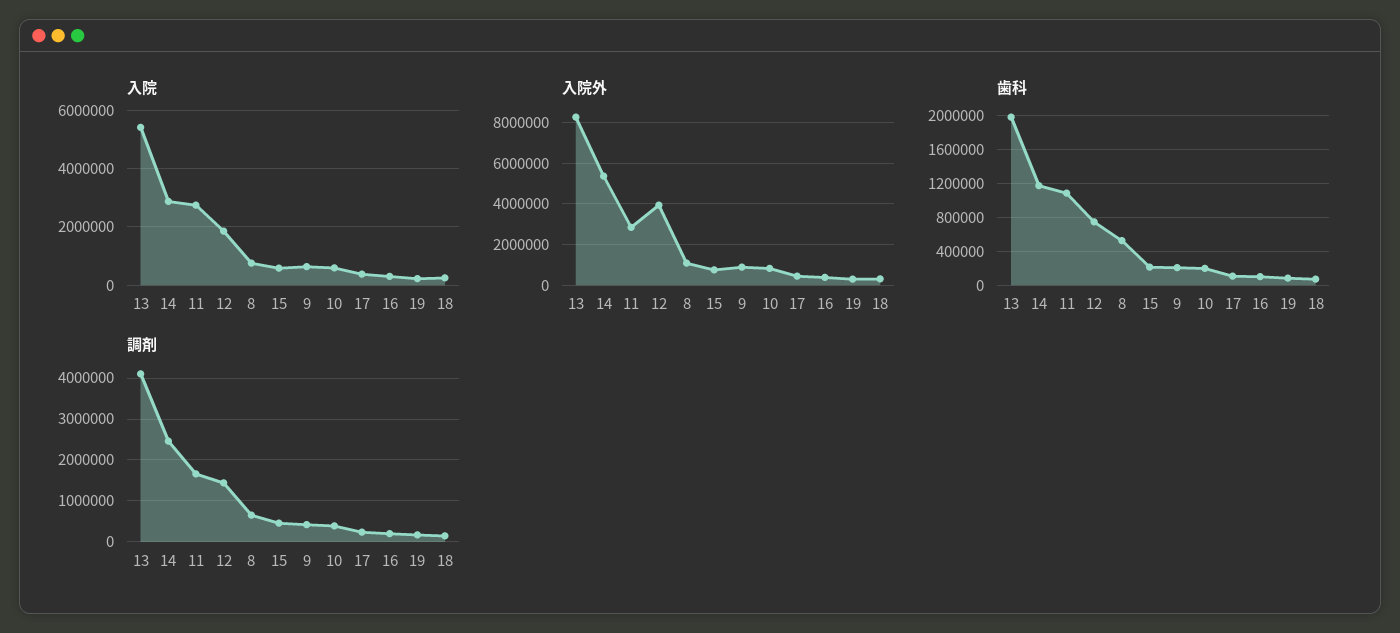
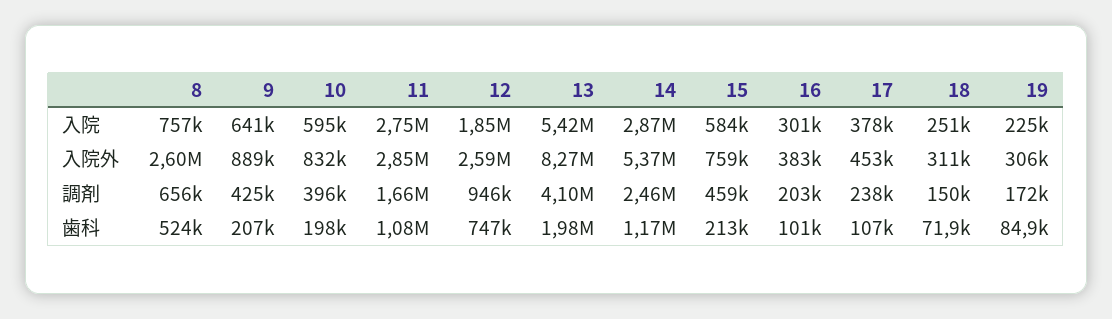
  {
    "入院": {
      "13": 5420000,
      "14": 2870000,
      "11": 2750000,
      "12": 1850000,
      "8": 757000,
      "15": 584000,
      "9": 641000,
      "10": 595000,
      "17": 378000,
      "16": 301000,
      "19": 225000,
      "18": 251000
    },
    "入院外": {
      "13": 8270000,
      "14": 5370000,
      "11": 2850000,
-     "12": 4000000,
+     "12": 2590000,
-     "8": 1000000,
+     "8": 2600000,
      "15": 759000,
      "9": 889000,
      "10": 832000,
      "17": 453000,
      "16": 383000,
      "19": 306000,
      "18": 311000
    },
    "歯科": {
      "13": 1980000,
      "14": 1170000,
      "11": 1080000,
      "12": 747000,
      "8": 524000,
      "15": 213000,
      "9": 207000,
      "10": 198000,
      "17": 107000,
      "16": 101000,
      "19": 84900,
      "18": 71900
    },
    "調剤": {
      "13": 4100000,
      "14": 2460000,
      "11": 1660000,
-     "12": 1400000,
+     "12": 946000,
      "8": 656000,
      "15": 459000,
      "9": 425000,
      "10": 396000,
      "17": 238000,
      "16": 203000,
      "19": 172000,
      "18": 150000
    }
  }

